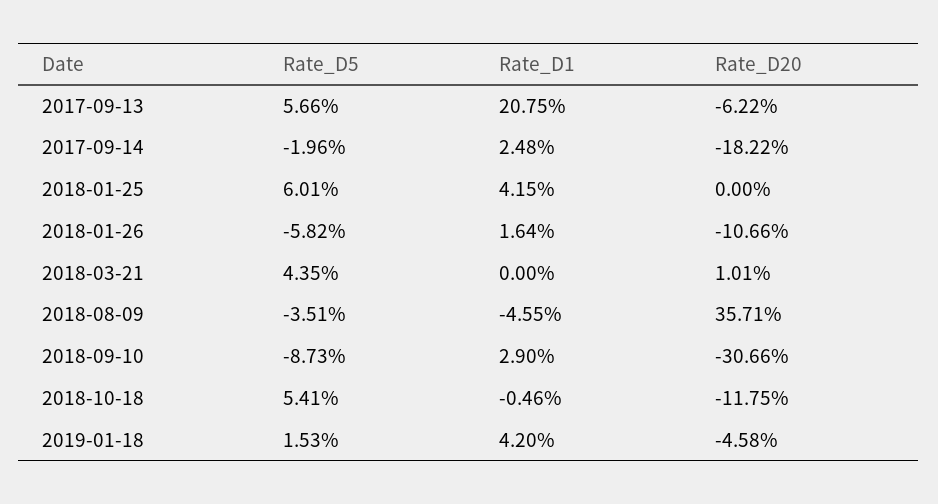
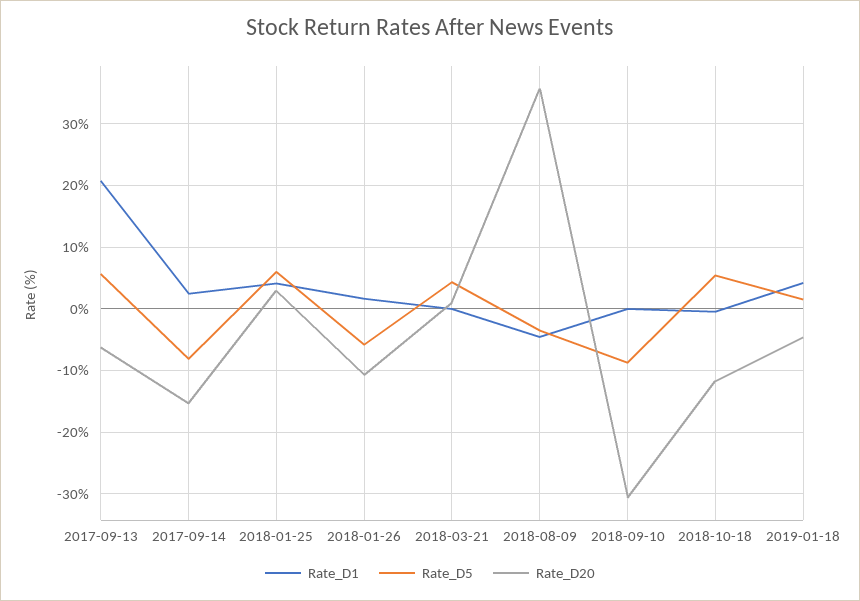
  {
    "Rate_D5": {
      "2017-09-13": 5.66,
-     "2017-09-14": -1.96,
+     "2017-09-14": -8,
      "2018-01-25": 6.01,
      "2018-01-26": -5.82,
      "2018-03-21": 4.35,
      "2018-08-09": -3.51,
      "2018-09-10": -8.73,
      "2018-10-18": 5.41,
      "2019-01-18": 1.53
    },
    "Rate_D1": {
      "2017-09-13": 20.75,
      "2017-09-14": 2.48,
      "2018-01-25": 4.15,
      "2018-01-26": 1.64,
      "2018-03-21": 0,
      "2018-08-09": -4.55,
-     "2018-09-10": 2.9,
+     "2018-09-10": 0,
      "2018-10-18": -0.46,
      "2019-01-18": 4.2
    },
    "Rate_D20": {
      "2017-09-13": -6.22,
-     "2017-09-14": -18.22,
+     "2017-09-14": -15,
-     "2018-01-25": 0,
+     "2018-01-25": 3,
      "2018-01-26": -10.66,
      "2018-03-21": 1.01,
      "2018-08-09": 35.71,
      "2018-09-10": -30.66,
      "2018-10-18": -11.75,
      "2019-01-18": -4.58
    }
  }

